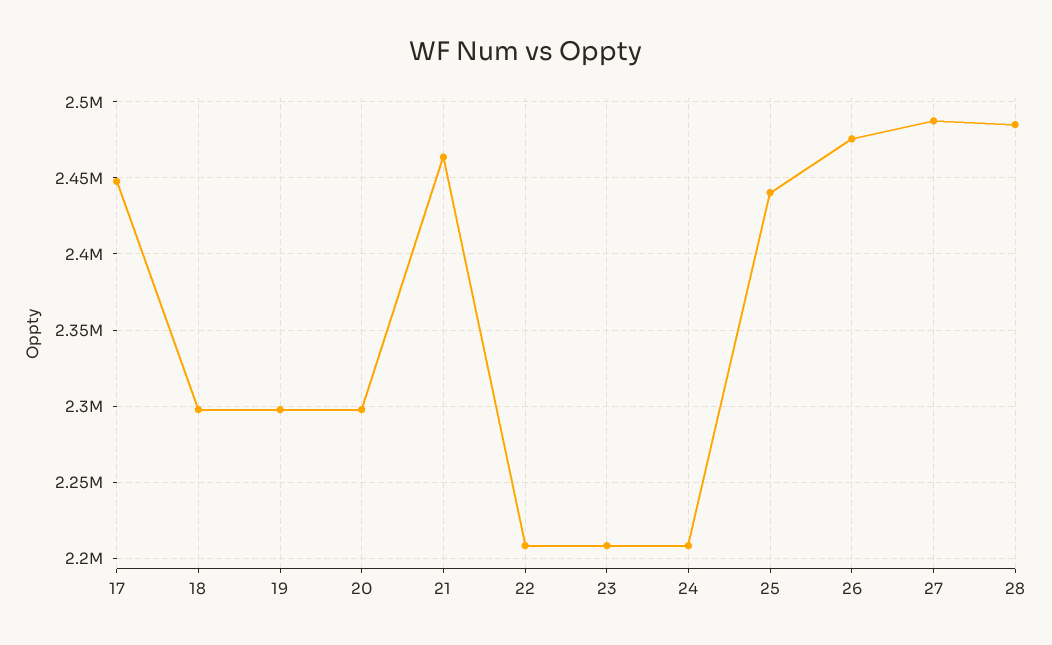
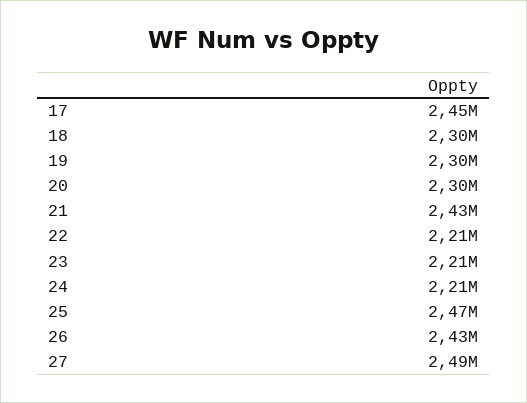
  {
    "17": 2450000,
    "18": 2300000,
    "19": 2300000,
    "20": 2300000,
-   "21": 2465000,
+   "21": 2430000,
    "22": 2210000,
    "23": 2210000,
    "24": 2210000,
-   "25": 2440000,
+   "25": 2470000,
-   "26": 2475000,
+   "26": 2430000,
-   "27": 2490000,
+   "27": 2490000
-   "28": 2485000
  }

